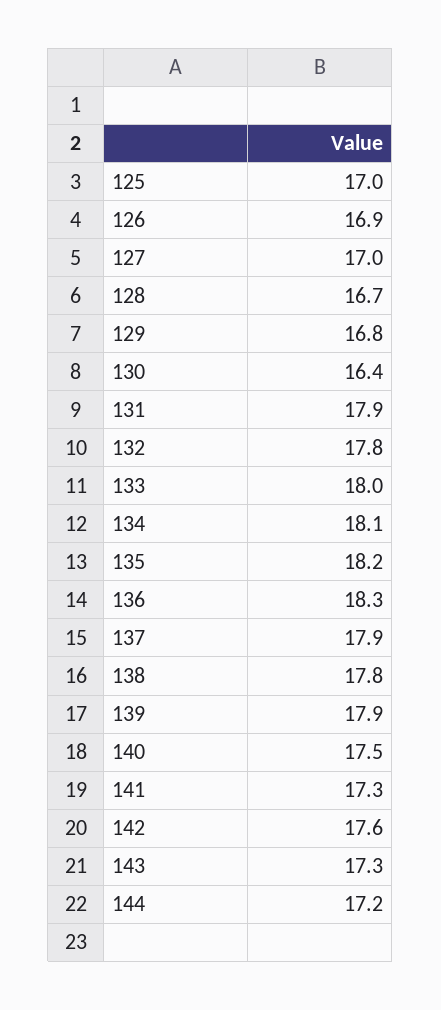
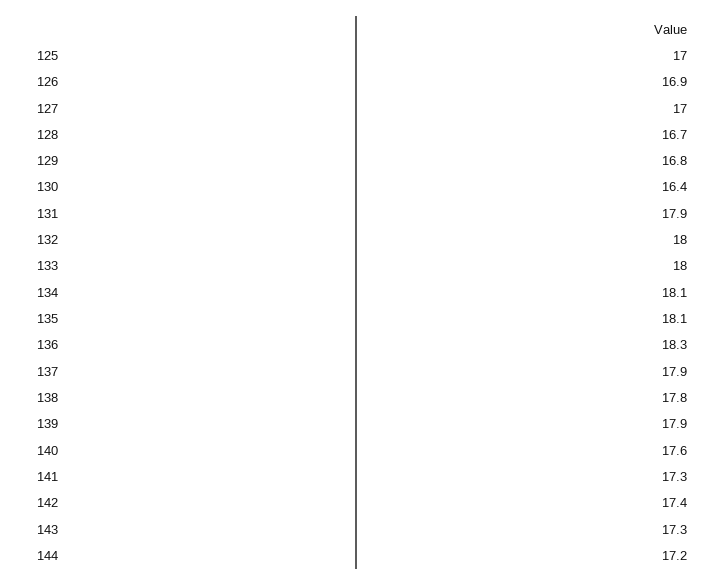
  {
    "125": 17,
    "126": 16.9,
    "127": 17,
    "128": 16.7,
    "129": 16.8,
    "130": 16.4,
    "131": 17.9,
-   "132": 17.8,
+   "132": 18,
    "133": 18,
    "134": 18.1,
-   "135": 18.2,
+   "135": 18.1,
    "136": 18.3,
    "137": 17.9,
    "138": 17.8,
    "139": 17.9,
-   "140": 17.5,
+   "140": 17.6,
    "141": 17.3,
-   "142": 17.6,
+   "142": 17.4,
    "143": 17.3,
    "144": 17.2
  }

